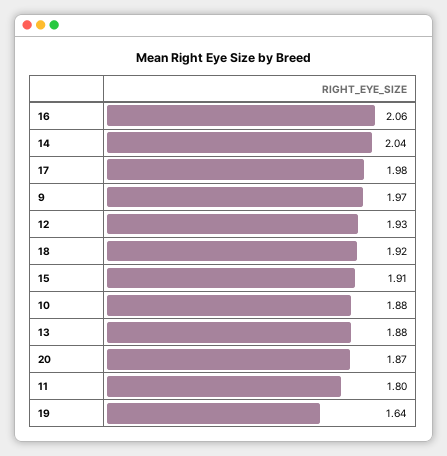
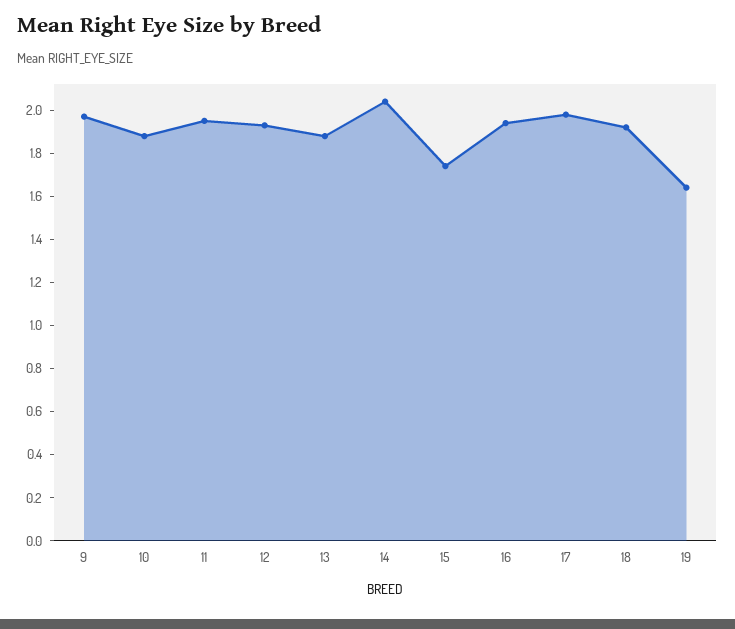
  {
-   "16": 2.06,
+   "16": 1.95,
    "14": 2.04,
    "17": 1.98,
    "9": 1.97,
    "12": 1.93,
    "18": 1.92,
-   "15": 1.91,
+   "15": 1.75,
    "10": 1.88,
    "13": 1.88,
-   "20": 1.87,
-   "11": 1.8,
+   "11": 1.95,
    "19": 1.64
  }

